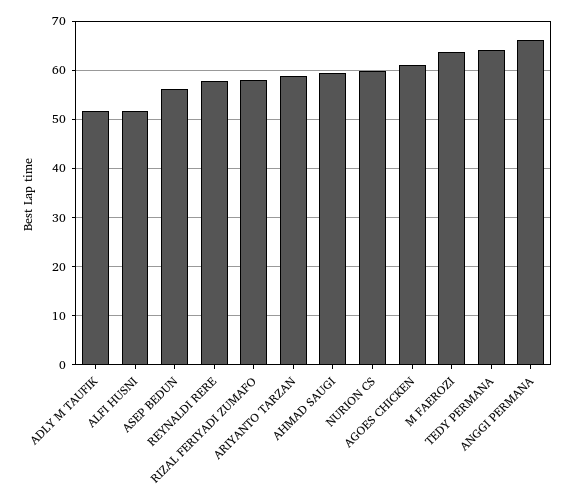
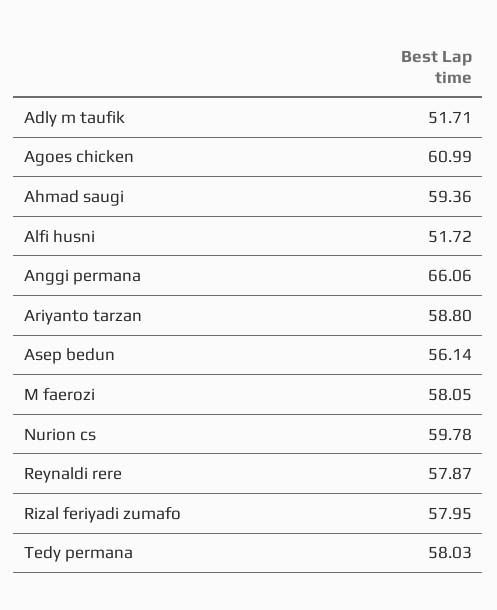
  {
    "ADLY M TAUFIK": 51.71,
    "ALFI HUSNI": 51.72,
    "ASEP BEDUN": 56.14,
    "REYNALDI RERE": 57.87,
    "RIZAL FERIYADI ZUMAFO": 57.95,
    "ARIYANTO TARZAN": 58.8,
    "AHMAD SAUGI": 59.36,
    "NURION CS": 59.78,
    "AGOES CHICKEN": 60.99,
-   "M FAEROZI": 64,
+   "M FAEROZI": 58.05,
-   "TEDY PERMANA": 64,
+   "TEDY PERMANA": 58.03,
    "ANGGI PERMANA": 66.06
  }

